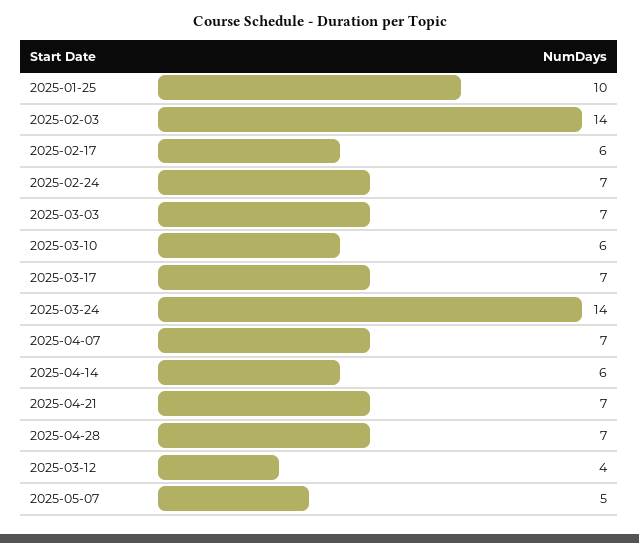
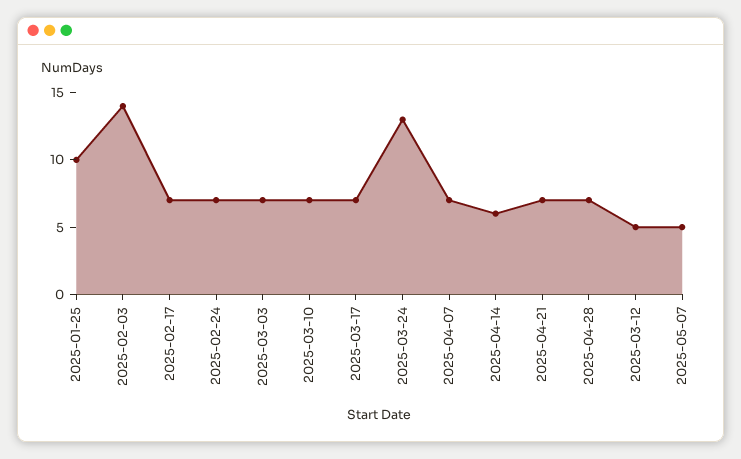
  {
    "2025-01-25": 10,
    "2025-02-03": 14,
-   "2025-02-17": 6,
+   "2025-02-17": 7,
    "2025-02-24": 7,
    "2025-03-03": 7,
-   "2025-03-10": 6,
+   "2025-03-10": 7,
    "2025-03-17": 7,
-   "2025-03-24": 14,
+   "2025-03-24": 13,
    "2025-04-07": 7,
    "2025-04-14": 6,
    "2025-04-21": 7,
    "2025-04-28": 7,
-   "2025-03-12": 4,
+   "2025-03-12": 5,
    "2025-05-07": 5
  }

